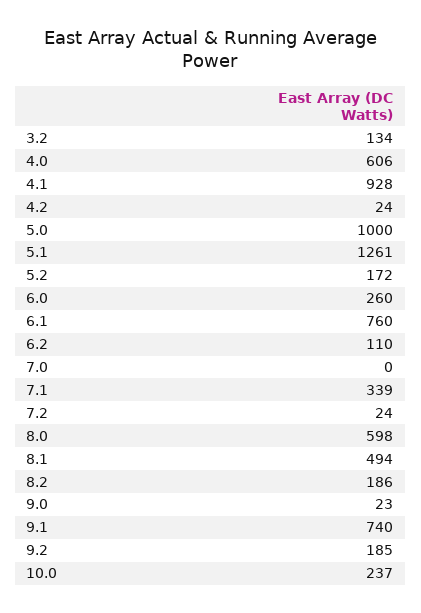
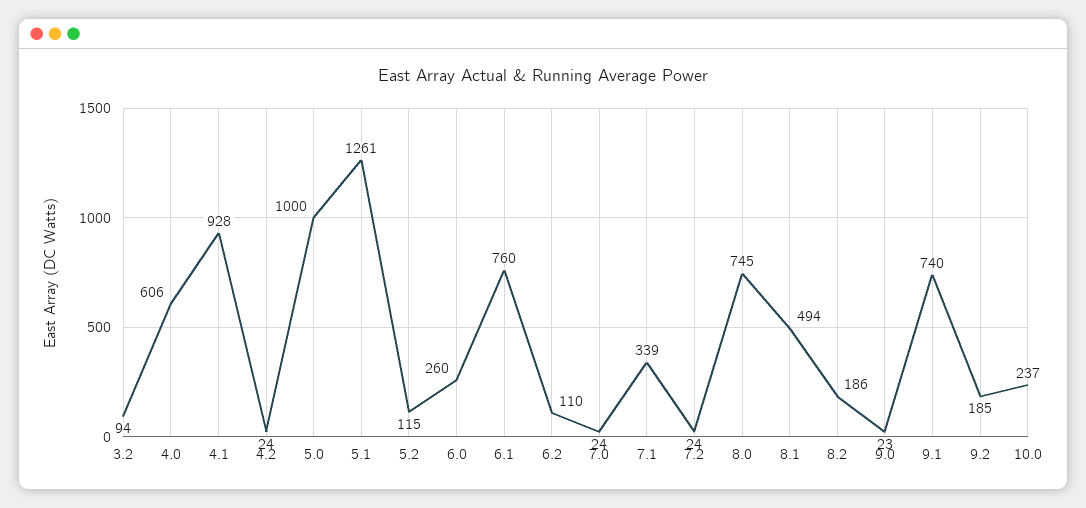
  {
-   "3.2": 134,
+   "3.2": 94,
    "4.0": 606,
    "4.1": 928,
    "4.2": 24,
    "5.0": 1000,
    "5.1": 1261,
-   "5.2": 172,
+   "5.2": 115,
    "6.0": 260,
    "6.1": 760,
    "6.2": 110,
-   "7.0": 0,
+   "7.0": 24,
    "7.1": 339,
    "7.2": 24,
-   "8.0": 598,
+   "8.0": 745,
    "8.1": 494,
    "8.2": 186,
    "9.0": 23,
    "9.1": 740,
    "9.2": 185,
    "10.0": 237
  }

